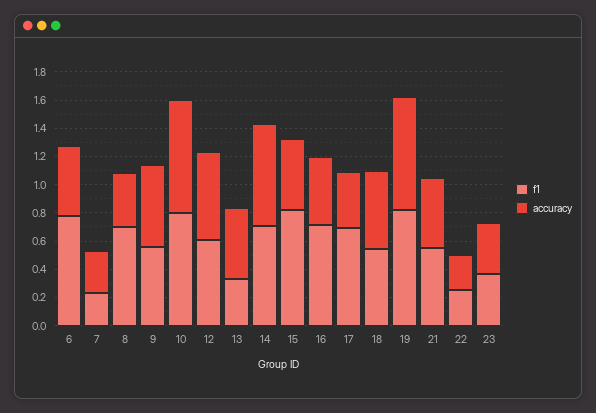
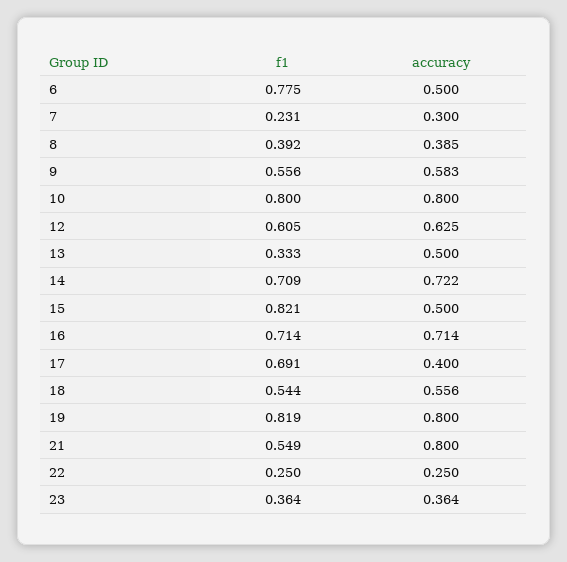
  {
    "f1": {
      "6": 0.775,
      "7": 0.231,
-     "8": 0.7,
+     "8": 0.392,
      "9": 0.556,
      "10": 0.8,
      "12": 0.605,
      "13": 0.333,
      "14": 0.709,
      "15": 0.821,
      "16": 0.714,
      "17": 0.691,
      "18": 0.544,
      "19": 0.819,
      "21": 0.549,
      "22": 0.25,
      "23": 0.364
    },
    "accuracy": {
      "6": 0.5,
      "7": 0.3,
      "8": 0.385,
      "9": 0.583,
      "10": 0.8,
      "12": 0.625,
      "13": 0.5,
      "14": 0.722,
      "15": 0.5,
-     "16": 0.5,
+     "16": 0.714,
      "17": 0.4,
      "18": 0.556,
      "19": 0.8,
-     "21": 0.5,
+     "21": 0.8,
      "22": 0.25,
      "23": 0.364
    }
  }

